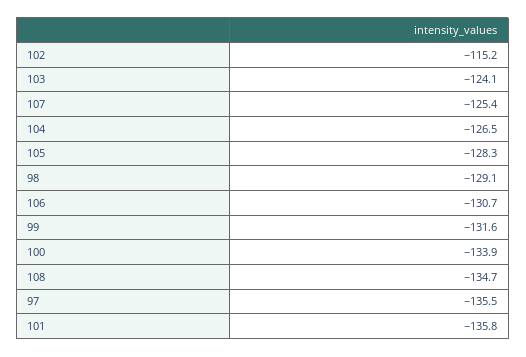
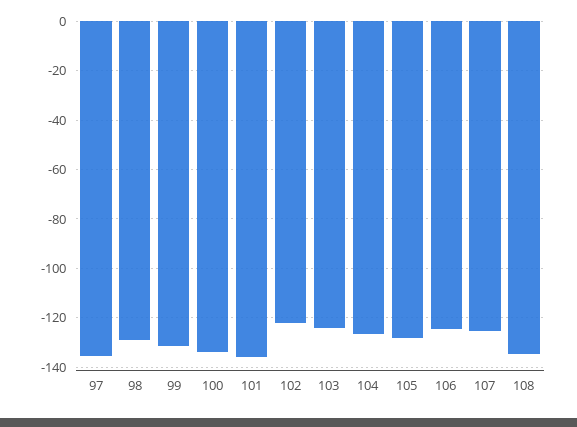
  {
-   "102": -115.2,
+   "102": -122.5,
    "103": -124.1,
    "107": -125.4,
    "104": -126.5,
    "105": -128.3,
    "98": -129.1,
-   "106": -130.7,
+   "106": -125,
    "99": -131.6,
    "100": -133.9,
    "108": -134.7,
    "97": -135.5,
    "101": -135.8
  }

